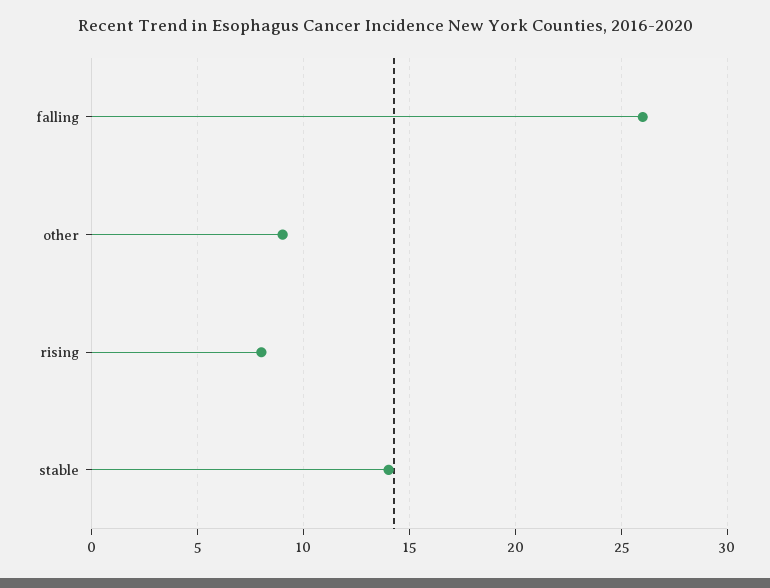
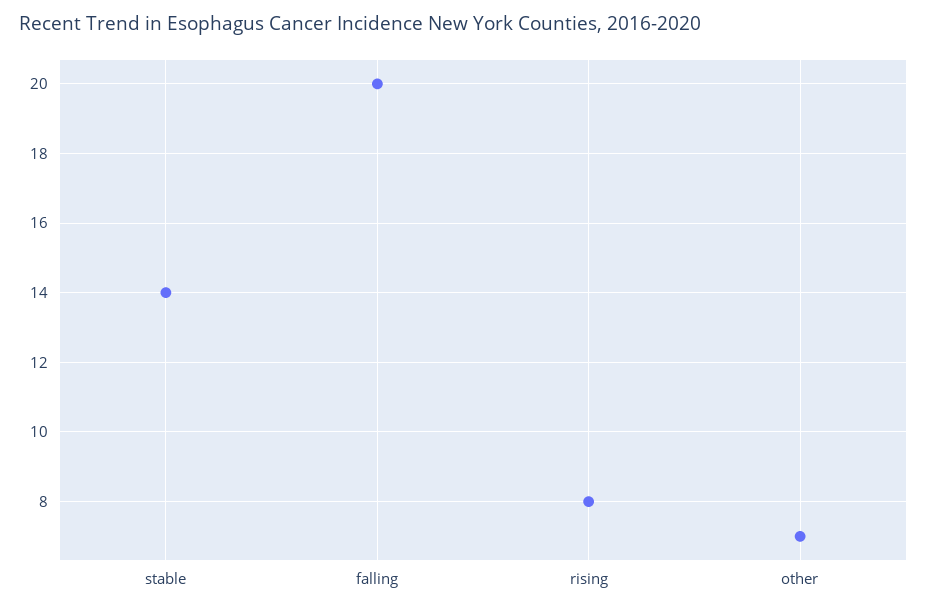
  {
-   "falling": 26,
+   "falling": 20,
-   "other": 9,
+   "other": 7,
    "rising": 8,
    "stable": 14
  }

